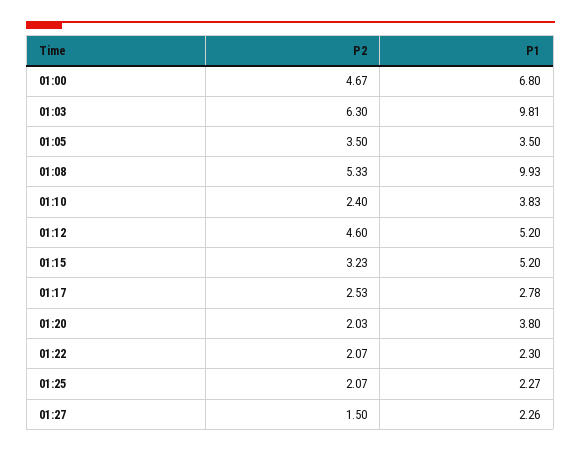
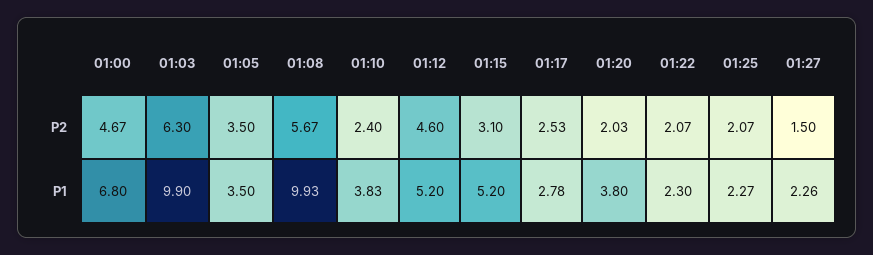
  {
    "P2": {
      "01:00": 4.67,
      "01:03": 6.3,
      "01:05": 3.5,
-     "01:08": 5.33,
+     "01:08": 5.67,
      "01:10": 2.4,
      "01:12": 4.6,
-     "01:15": 3.23,
+     "01:15": 3.1,
      "01:17": 2.53,
      "01:20": 2.03,
      "01:22": 2.07,
      "01:25": 2.07,
      "01:27": 1.5
    },
    "P1": {
      "01:00": 6.8,
-     "01:03": 9.81,
+     "01:03": 9.9,
      "01:05": 3.5,
      "01:08": 9.93,
      "01:10": 3.83,
      "01:12": 5.2,
      "01:15": 5.2,
      "01:17": 2.78,
      "01:20": 3.8,
      "01:22": 2.3,
      "01:25": 2.27,
      "01:27": 2.26
    }
  }

